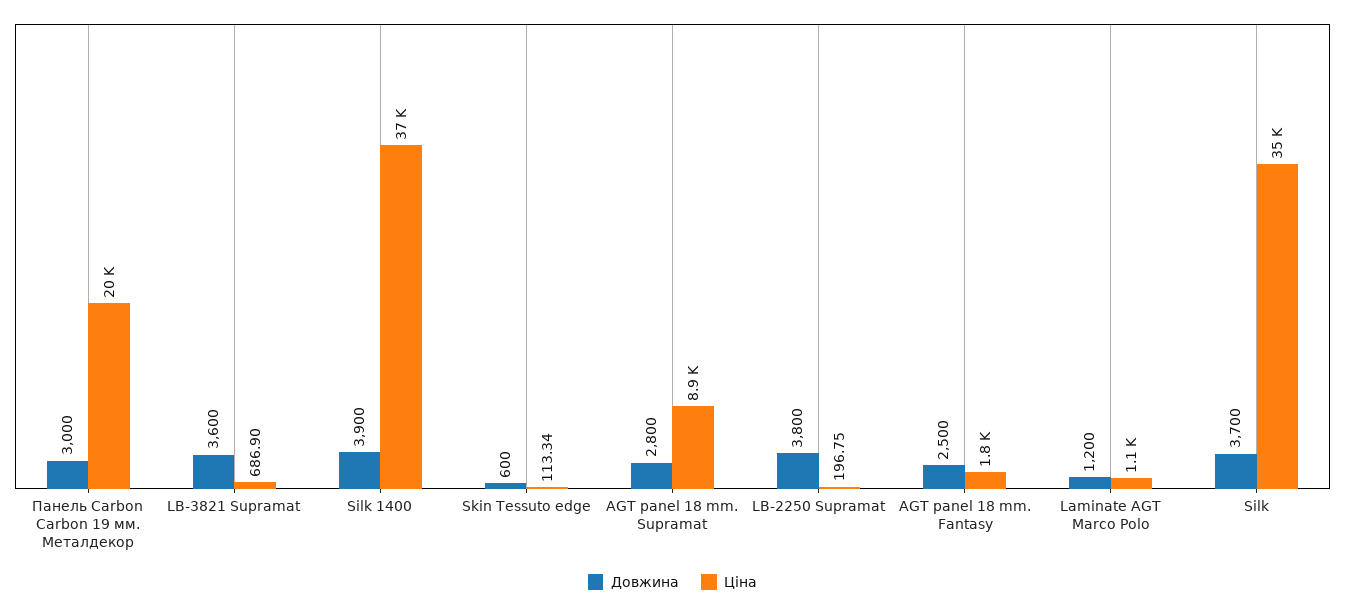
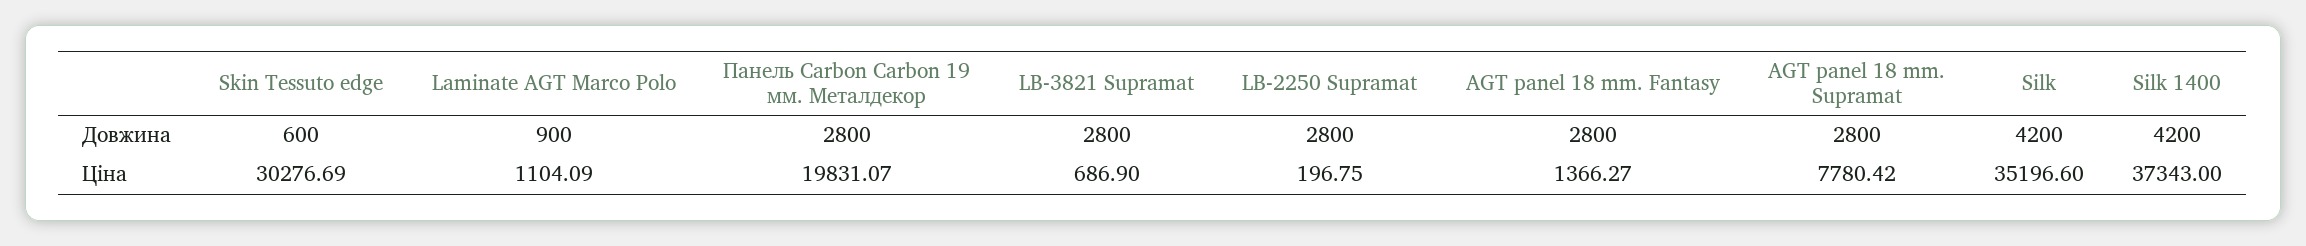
  {
    "Довжина": {
-     "Панель Carbon Carbon 19 мм. Металдекор": 3000,
+     "Панель Carbon Carbon 19 мм. Металдекор": 2800,
-     "LB-3821 Supramat": 3600,
+     "LB-3821 Supramat": 2800,
-     "Silk 1400": 3900,
+     "Silk 1400": 4200,
      "Skin Tessuto edge": 600,
      "AGT panel 18 mm. Supramat": 2800,
-     "LB-2250 Supramat": 3800,
+     "LB-2250 Supramat": 2800,
-     "AGT panel 18 mm. Fantasy": 2500,
+     "AGT panel 18 mm. Fantasy": 2800,
-     "Laminate AGT Marco Polo": 1200,
+     "Laminate AGT Marco Polo": 900,
-     "Silk": 3700
+     "Silk": 4200
    },
    "Ціна": {
      "Панель Carbon Carbon 19 мм. Металдекор": 19831.07,
      "LB-3821 Supramat": 686.9,
      "Silk 1400": 37343,
-     "Skin Tessuto edge": 113.34,
+     "Skin Tessuto edge": 30276.69,
-     "AGT panel 18 mm. Supramat": 8900,
+     "AGT panel 18 mm. Supramat": 7780.42,
      "LB-2250 Supramat": 196.75,
-     "AGT panel 18 mm. Fantasy": 1800,
+     "AGT panel 18 mm. Fantasy": 1366.27,
      "Laminate AGT Marco Polo": 1104.09,
      "Silk": 35196.6
    }
  }

